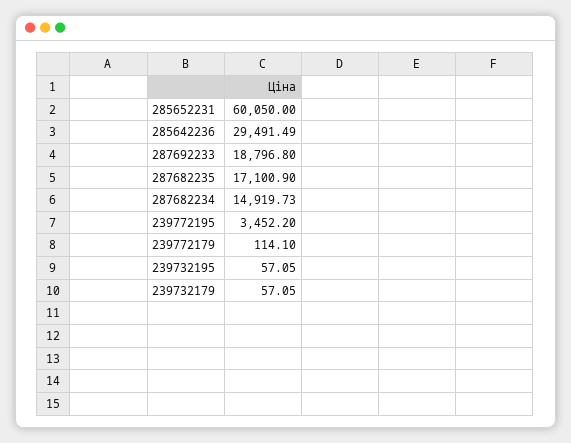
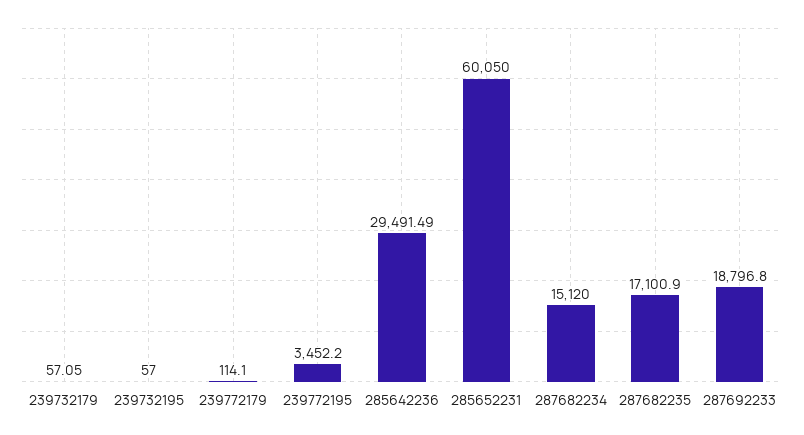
  {
    "285652231": 60050,
    "285642236": 29491.49,
    "287692233": 18796.8,
    "287682235": 17100.9,
-   "287682234": 14919.73,
+   "287682234": 15120,
    "239772195": 3452.2,
    "239772179": 114.1,
-   "239732195": 57.05,
+   "239732195": 57,
    "239732179": 57.05
  }

